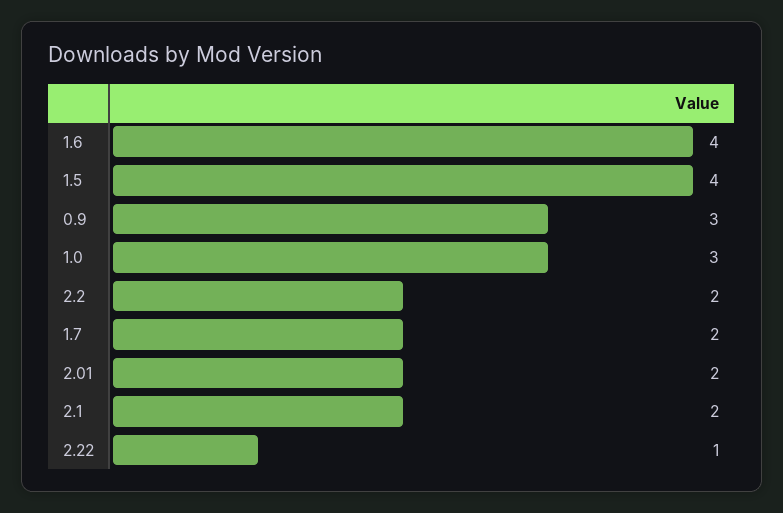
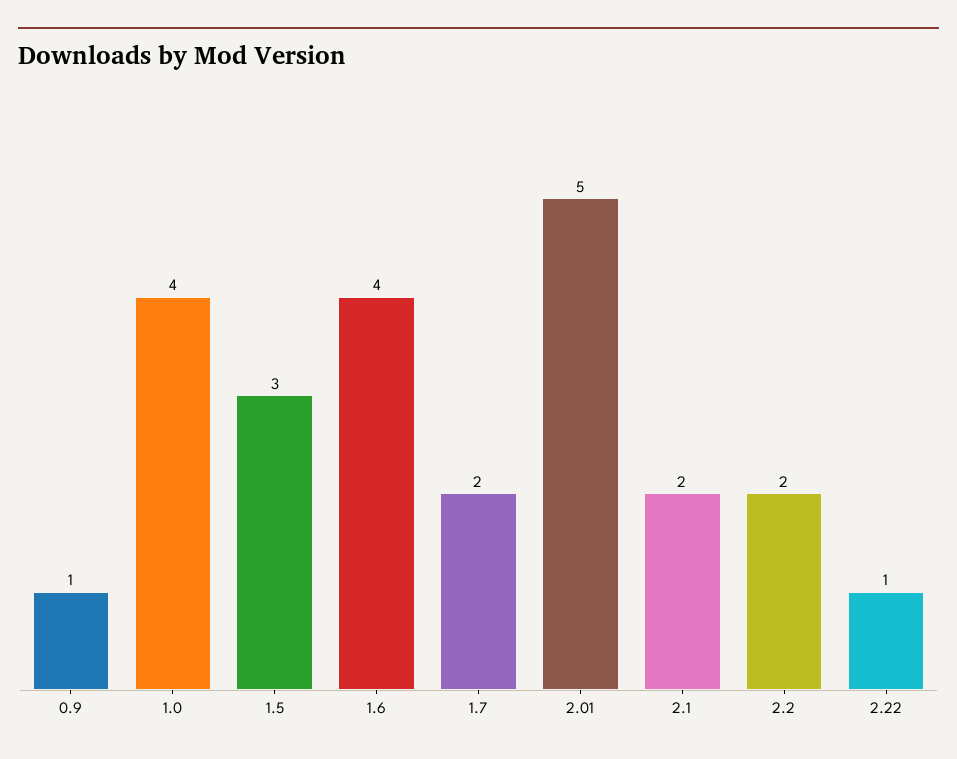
  {
    "1.6": 4,
-   "1.5": 4,
+   "1.5": 3,
-   "0.9": 3,
+   "0.9": 1,
-   "1.0": 3,
+   "1.0": 4,
    "2.2": 2,
    "1.7": 2,
-   "2.01": 2,
+   "2.01": 5,
    "2.1": 2,
    "2.22": 1
  }

